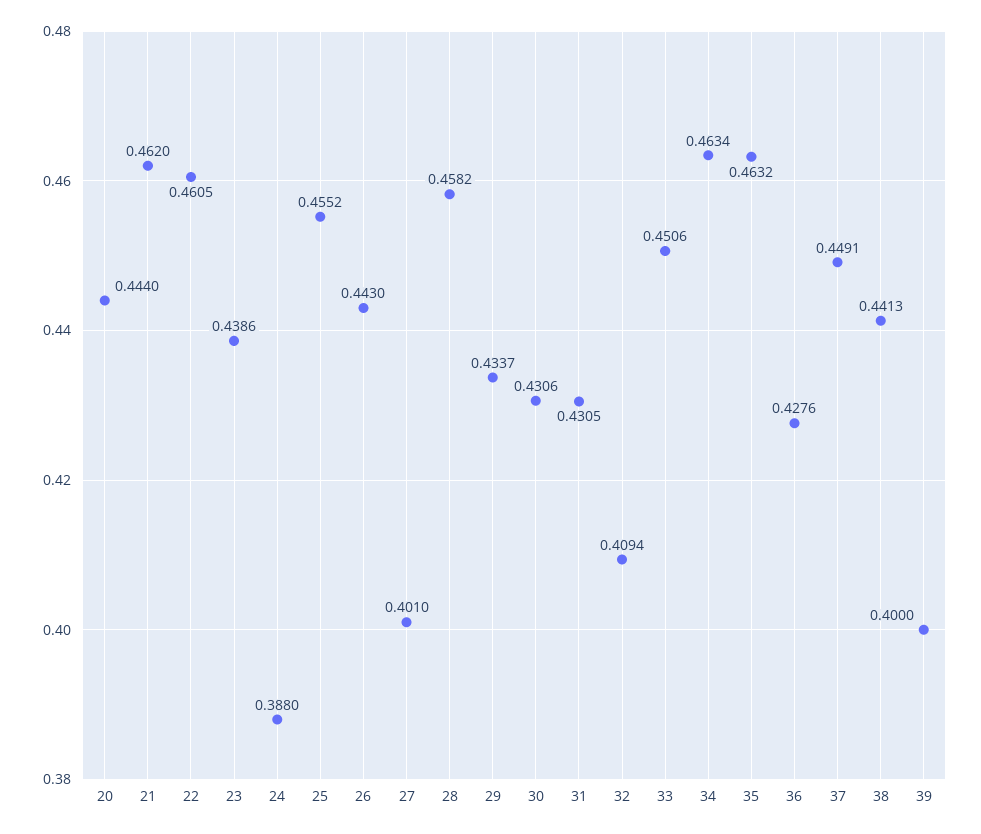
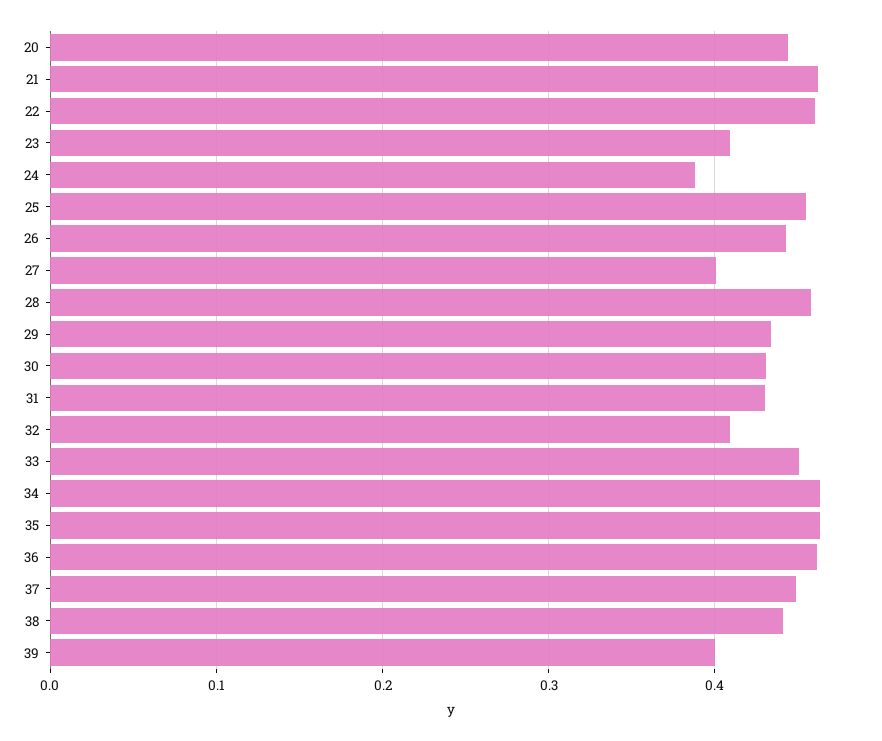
  {
    "20": 0.444,
    "21": 0.462,
    "22": 0.4605,
-   "23": 0.4386,
+   "23": 0.41,
    "24": 0.388,
    "25": 0.4552,
    "26": 0.443,
    "27": 0.401,
    "28": 0.4582,
    "29": 0.4337,
    "30": 0.4306,
    "31": 0.4305,
    "32": 0.4094,
    "33": 0.4506,
    "34": 0.4634,
    "35": 0.4632,
-   "36": 0.4276,
+   "36": 0.46,
    "37": 0.4491,
    "38": 0.4413,
    "39": 0.4
  }

